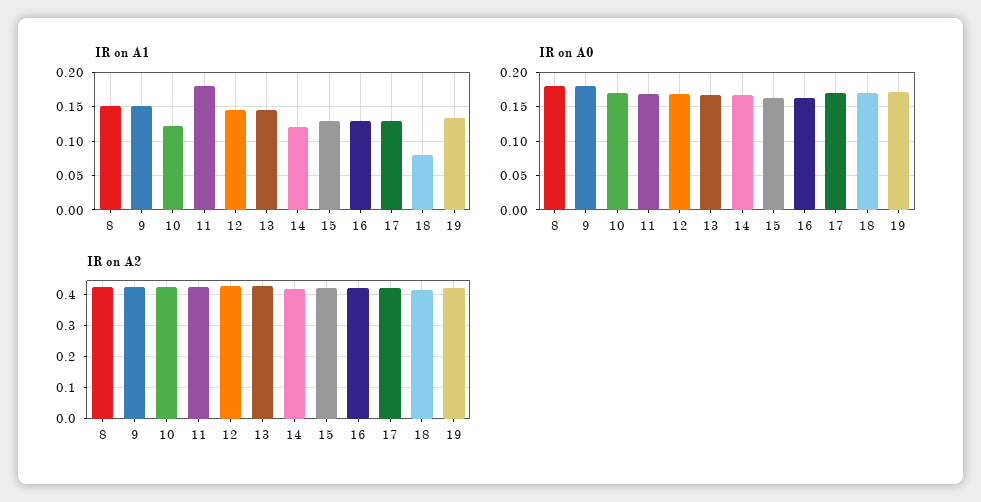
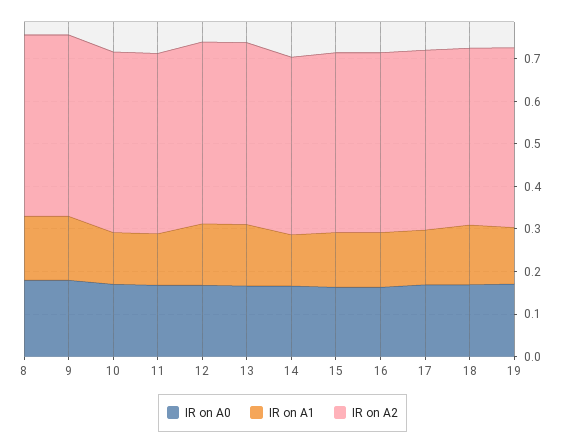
  {
    "IR on A1": {
      "8": 0.15,
      "9": 0.15,
      "10": 0.12,
-     "11": 0.18,
+     "11": 0.12,
      "12": 0.14,
      "13": 0.14,
      "14": 0.12,
      "15": 0.13,
      "16": 0.13,
      "17": 0.13,
-     "18": 0.08,
+     "18": 0.14,
      "19": 0.13
    },
    "IR on A0": {
      "8": 0.18,
      "9": 0.18,
      "10": 0.17,
      "11": 0.17,
      "12": 0.17,
      "13": 0.17,
      "14": 0.17,
      "15": 0.16,
      "16": 0.16,
      "17": 0.17,
      "18": 0.17,
      "19": 0.17
    },
    "IR on A2": {
      "8": 0.42,
      "9": 0.42,
      "10": 0.42,
      "11": 0.42,
      "12": 0.42,
      "13": 0.42,
      "14": 0.42,
      "15": 0.42,
      "16": 0.42,
      "17": 0.42,
      "18": 0.42,
      "19": 0.42
    }
  }

